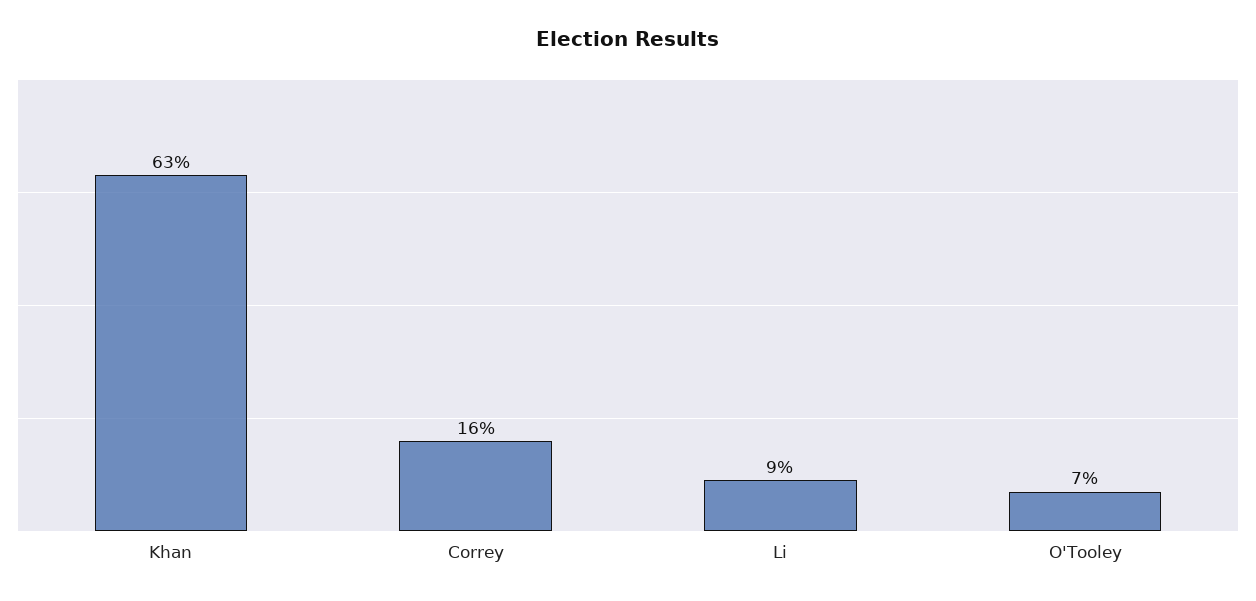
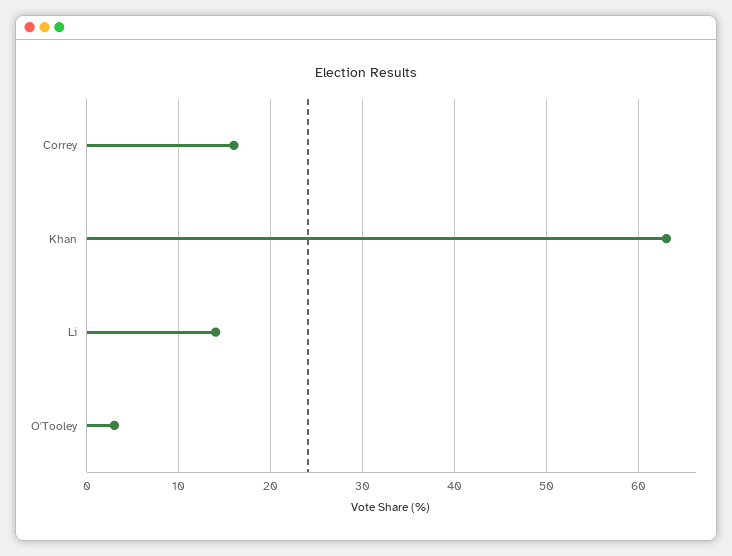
  {
    "Khan": 63,
    "Correy": 16,
-   "Li": 9,
+   "Li": 14,
-   "O'Tooley": 7
+   "O'Tooley": 3
  }

